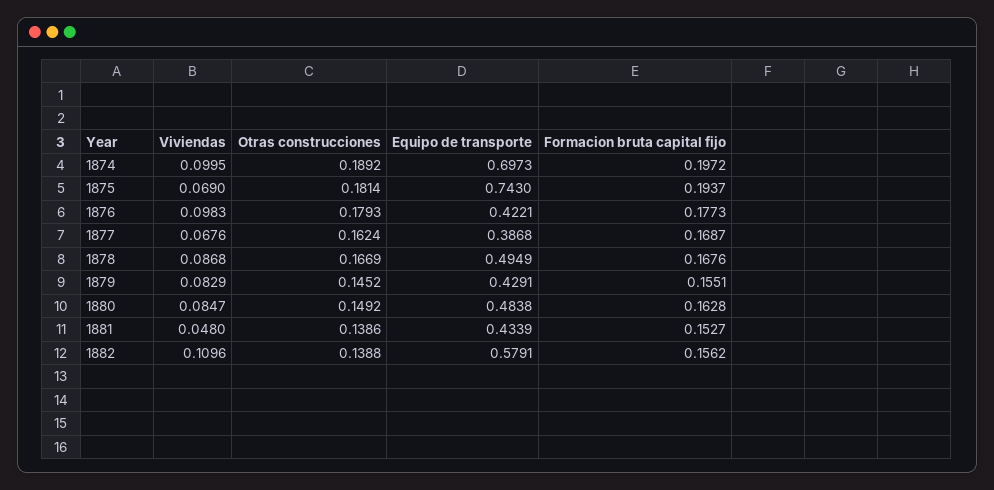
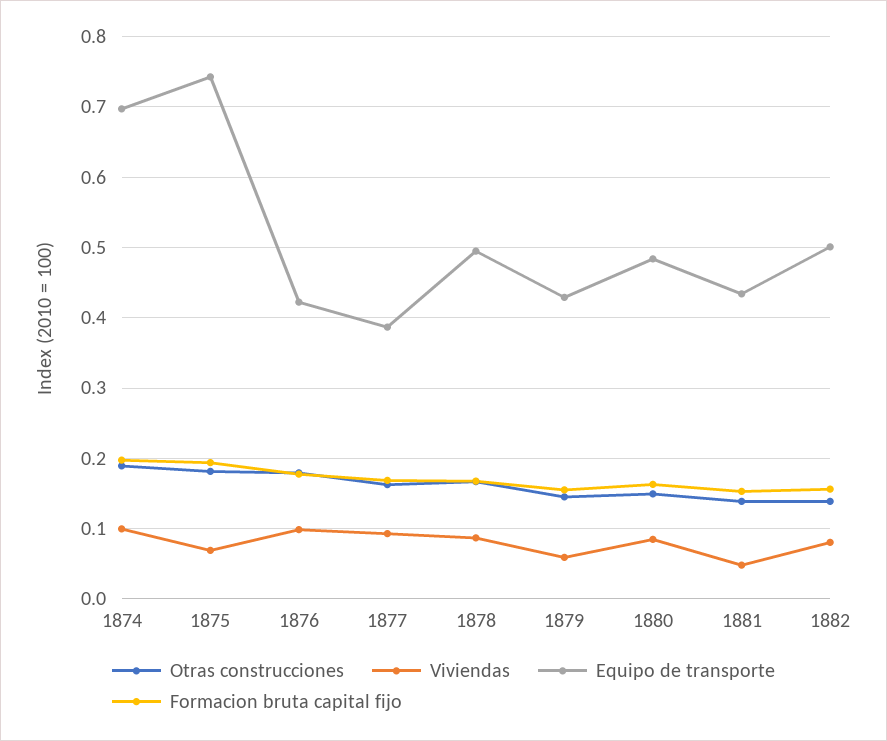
  {
    "Viviendas": {
      "1874": 0.0995,
      "1875": 0.069,
      "1876": 0.0983,
-     "1877": 0.0676,
+     "1877": 0.09,
      "1878": 0.0868,
-     "1879": 0.0829,
+     "1879": 0.06,
      "1880": 0.0847,
      "1881": 0.048,
-     "1882": 0.1096
+     "1882": 0.08
    },
    "Otras construcciones": {
      "1874": 0.1892,
      "1875": 0.1814,
      "1876": 0.1793,
      "1877": 0.1624,
      "1878": 0.1669,
      "1879": 0.1452,
      "1880": 0.1492,
      "1881": 0.1386,
      "1882": 0.1388
    },
    "Equipo de transporte": {
      "1874": 0.6973,
      "1875": 0.743,
      "1876": 0.4221,
      "1877": 0.3868,
      "1878": 0.4949,
      "1879": 0.4291,
      "1880": 0.4838,
      "1881": 0.4339,
-     "1882": 0.5791
+     "1882": 0.5
    },
    "Formacion bruta capital fijo": {
      "1874": 0.1972,
      "1875": 0.1937,
      "1876": 0.1773,
      "1877": 0.1687,
      "1878": 0.1676,
      "1879": 0.1551,
      "1880": 0.1628,
      "1881": 0.1527,
      "1882": 0.1562
    }
  }

